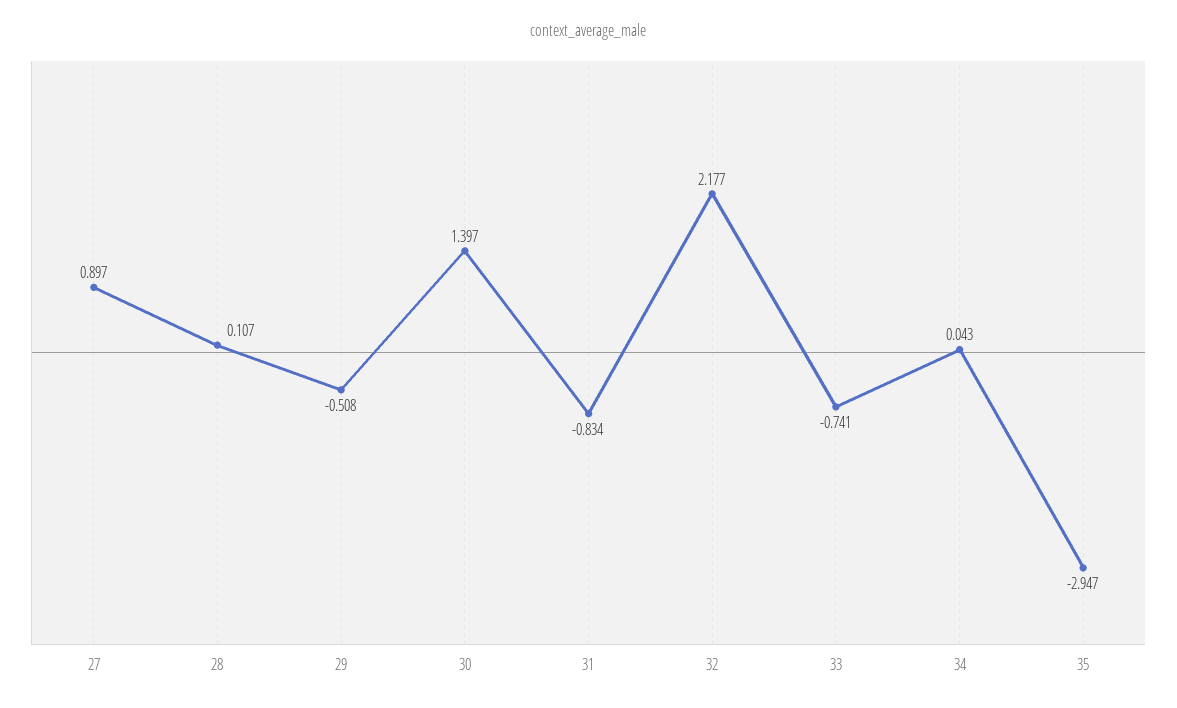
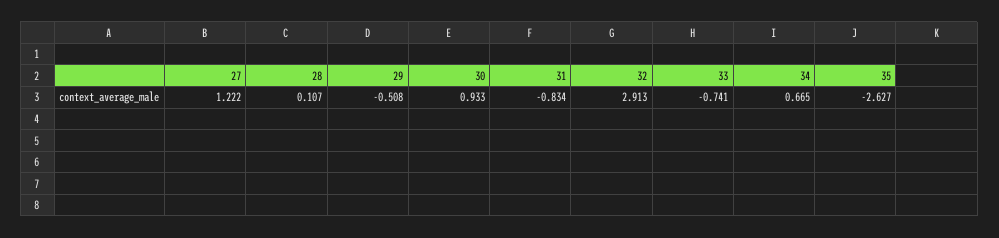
  {
-   "27": 0.897,
+   "27": 1.222,
    "28": 0.107,
    "29": -0.508,
-   "30": 1.397,
+   "30": 0.933,
    "31": -0.834,
-   "32": 2.177,
+   "32": 2.913,
    "33": -0.741,
-   "34": 0.043,
+   "34": 0.665,
-   "35": -2.947
+   "35": -2.627
  }

